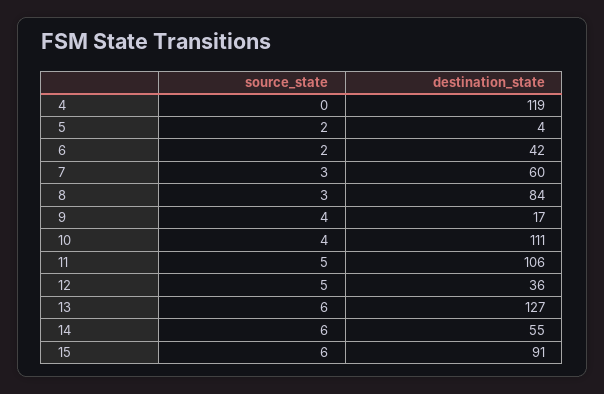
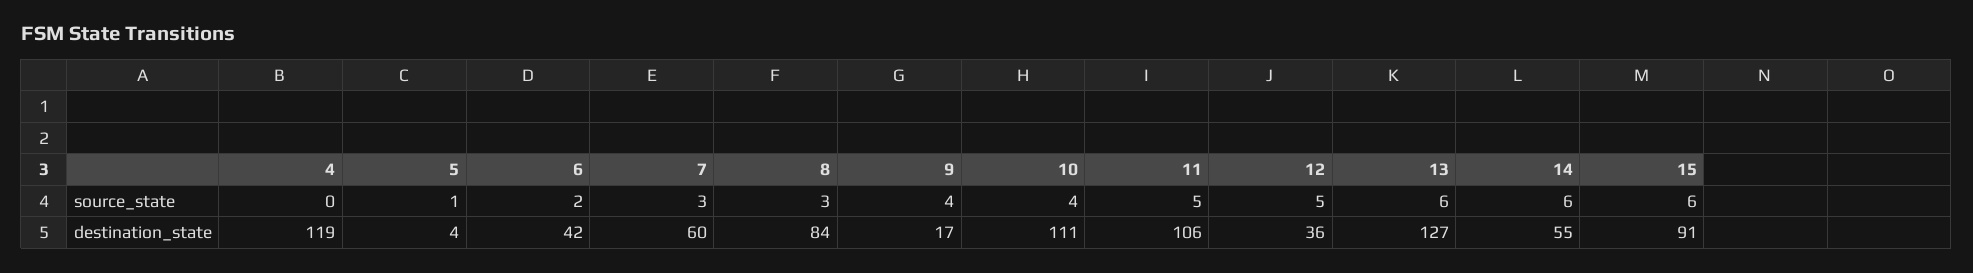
  {
    "source_state": {
      "4": 0,
-     "5": 2,
+     "5": 1,
      "6": 2,
      "7": 3,
      "8": 3,
      "9": 4,
      "10": 4,
      "11": 5,
      "12": 5,
      "13": 6,
      "14": 6,
      "15": 6
    },
    "destination_state": {
      "4": 119,
      "5": 4,
      "6": 42,
      "7": 60,
      "8": 84,
      "9": 17,
      "10": 111,
      "11": 106,
      "12": 36,
      "13": 127,
      "14": 55,
      "15": 91
    }
  }

